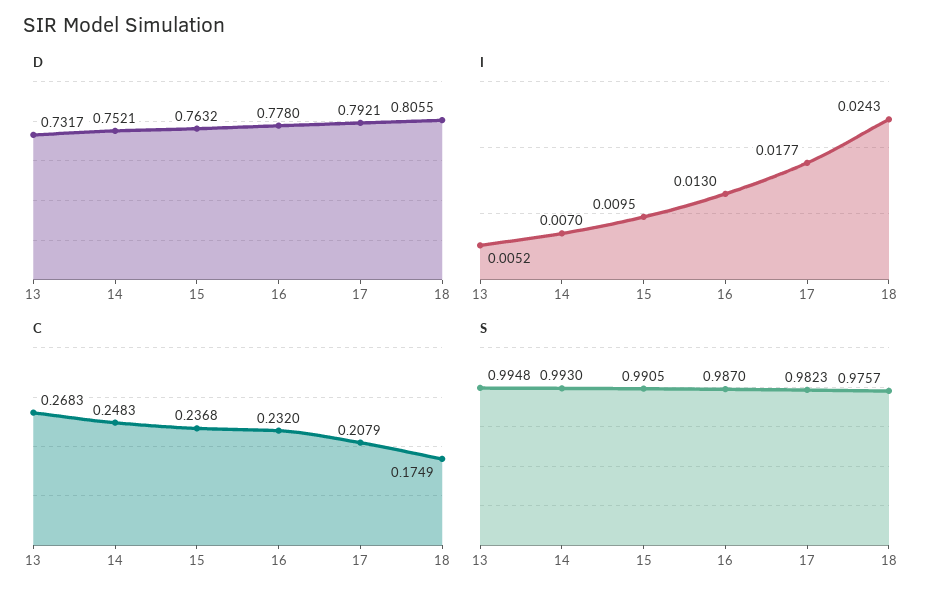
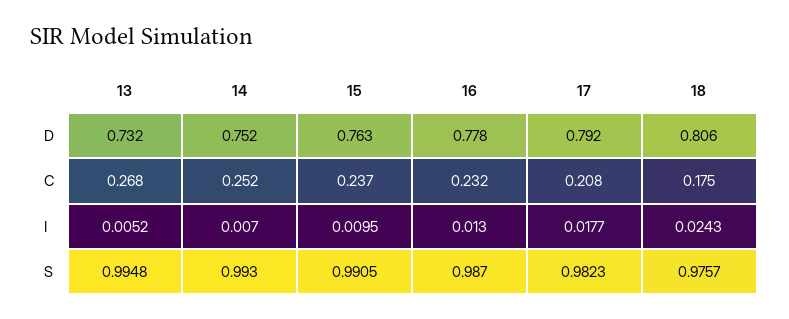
  {
    "D": {
      "13": 0.7317,
      "14": 0.7521,
      "15": 0.7632,
      "16": 0.778,
      "17": 0.7921,
      "18": 0.8055
    },
    "I": {
      "13": 0.0052,
      "14": 0.007,
      "15": 0.0095,
      "16": 0.013,
      "17": 0.0177,
      "18": 0.0243
    },
    "C": {
      "13": 0.2683,
-     "14": 0.2483,
+     "14": 0.252,
      "15": 0.2368,
      "16": 0.232,
      "17": 0.2079,
      "18": 0.1749
    },
    "S": {
      "13": 0.9948,
      "14": 0.993,
      "15": 0.9905,
      "16": 0.987,
      "17": 0.9823,
      "18": 0.9757
    }
  }

